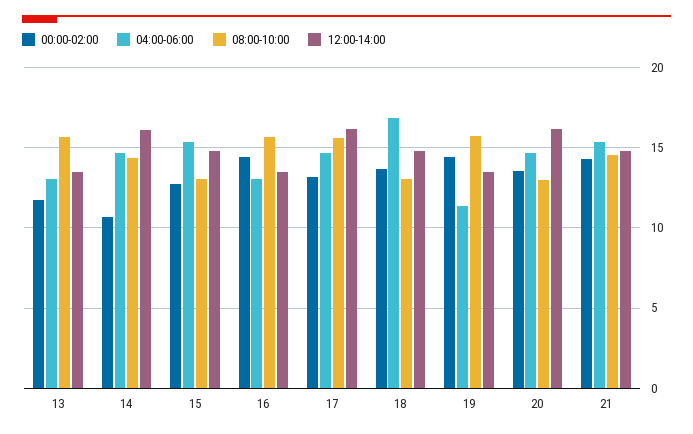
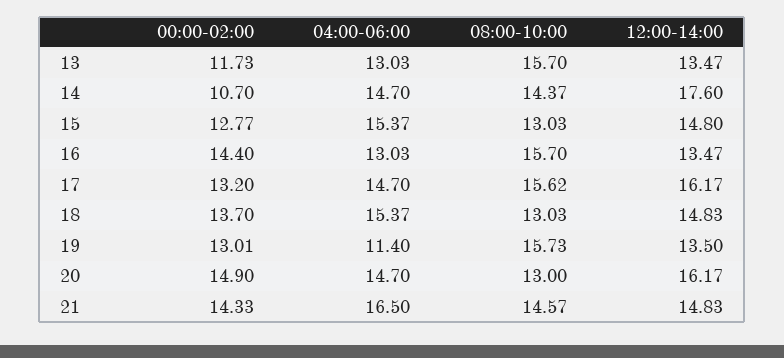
  {
    "00:00-02:00": {
      "13": 11.73,
      "14": 10.7,
      "15": 12.77,
      "16": 14.4,
      "17": 13.2,
      "18": 13.7,
-     "19": 14.5,
+     "19": 13.01,
-     "20": 13.5,
+     "20": 14.9,
      "21": 14.33
    },
    "04:00-06:00": {
      "13": 13.03,
      "14": 14.7,
      "15": 15.37,
      "16": 13.03,
      "17": 14.7,
-     "18": 17,
+     "18": 15.37,
      "19": 11.4,
      "20": 14.7,
-     "21": 15.5
+     "21": 16.5
    },
    "08:00-10:00": {
      "13": 15.7,
      "14": 14.37,
      "15": 13.03,
      "16": 15.7,
      "17": 15.62,
      "18": 13.03,
      "19": 15.73,
      "20": 13,
      "21": 14.57
    },
    "12:00-14:00": {
      "13": 13.47,
-     "14": 16,
+     "14": 17.6,
      "15": 14.8,
      "16": 13.47,
      "17": 16.17,
      "18": 14.83,
      "19": 13.5,
      "20": 16.17,
      "21": 14.83
    }
  }

